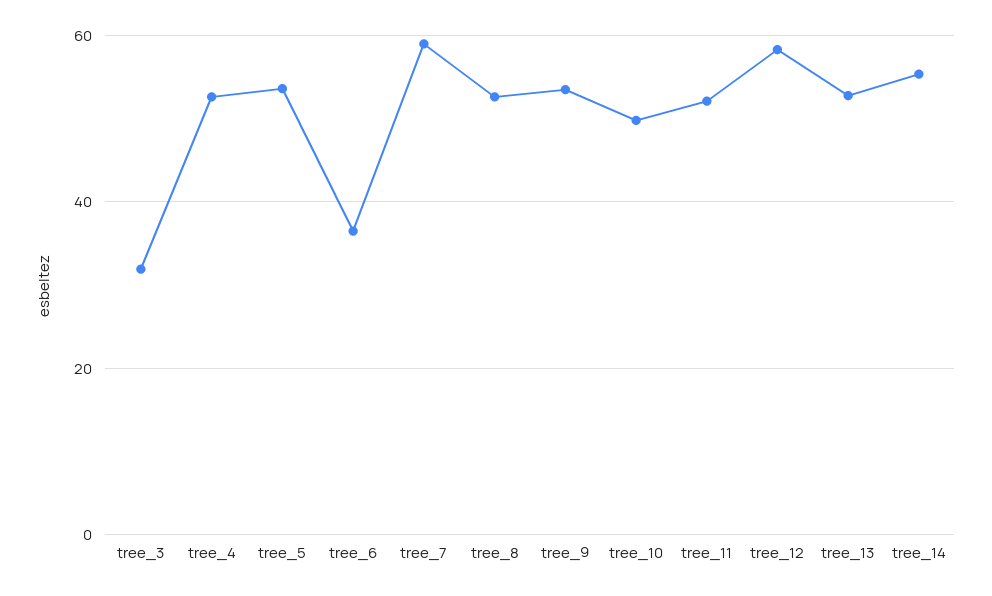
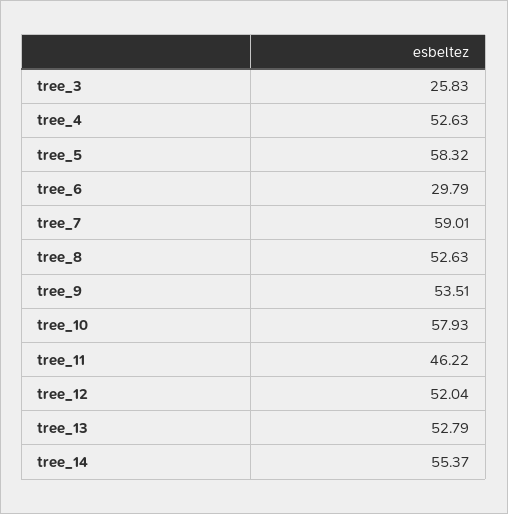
  {
-   "tree_3": 32,
+   "tree_3": 25.83,
    "tree_4": 52.63,
-   "tree_5": 54,
+   "tree_5": 58.32,
-   "tree_6": 36,
+   "tree_6": 29.79,
    "tree_7": 59.01,
    "tree_8": 52.63,
    "tree_9": 53.51,
-   "tree_10": 50,
+   "tree_10": 57.93,
-   "tree_11": 52,
+   "tree_11": 46.22,
-   "tree_12": 58,
+   "tree_12": 52.04,
    "tree_13": 52.79,
    "tree_14": 55.37
  }

